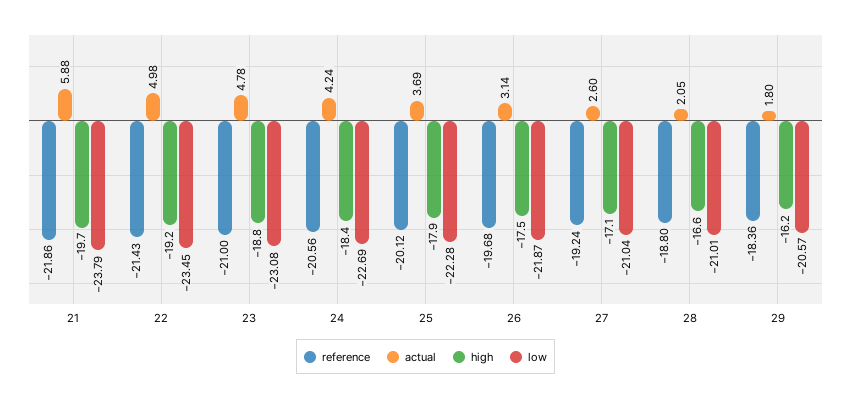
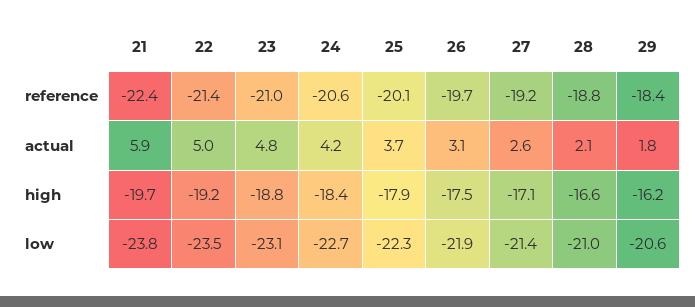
  {
    "reference": {
-     "21": -21.86,
+     "21": -22.4,
      "22": -21.43,
      "23": -21,
      "24": -20.56,
      "25": -20.12,
      "26": -19.68,
      "27": -19.24,
      "28": -18.8,
      "29": -18.36
    },
    "actual": {
      "21": 5.88,
      "22": 4.98,
      "23": 4.78,
      "24": 4.24,
      "25": 3.69,
      "26": 3.14,
      "27": 2.6,
      "28": 2.05,
      "29": 1.8
    },
    "high": {
      "21": -19.7,
      "22": -19.2,
      "23": -18.8,
      "24": -18.4,
      "25": -17.9,
      "26": -17.5,
      "27": -17.1,
      "28": -16.6,
      "29": -16.2
    },
    "low": {
      "21": -23.79,
      "22": -23.45,
      "23": -23.08,
      "24": -22.69,
      "25": -22.28,
      "26": -21.87,
-     "27": -21.04,
+     "27": -21.4,
      "28": -21.01,
      "29": -20.57
    }
  }

